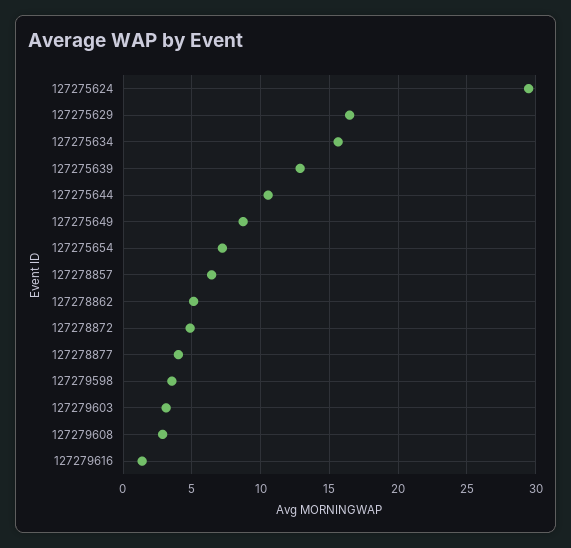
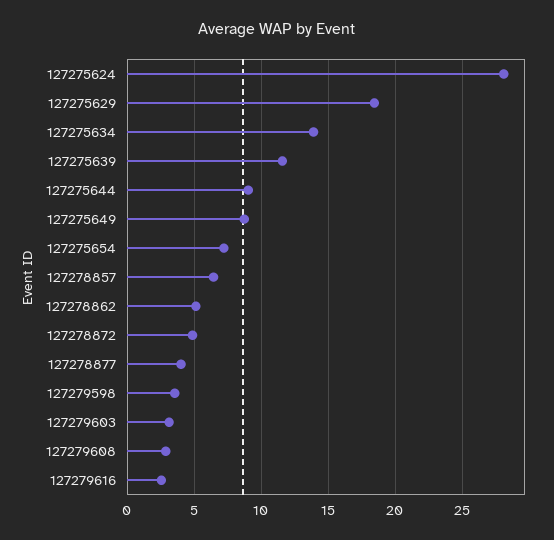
  {
-   "127275624": 29.5,
+   "127275624": 28,
-   "127275629": 16.5,
+   "127275629": 18.5,
-   "127275634": 15.5,
+   "127275634": 14,
-   "127275639": 13,
+   "127275639": 11.5,
-   "127275644": 10.5,
+   "127275644": 9,
    "127275649": 8.5,
    "127275654": 7,
    "127278857": 6.5,
    "127278862": 5,
    "127278872": 5,
    "127278877": 4,
    "127279598": 3.5,
    "127279603": 3,
    "127279608": 3,
-   "127279616": 1.5
+   "127279616": 2.5
  }

